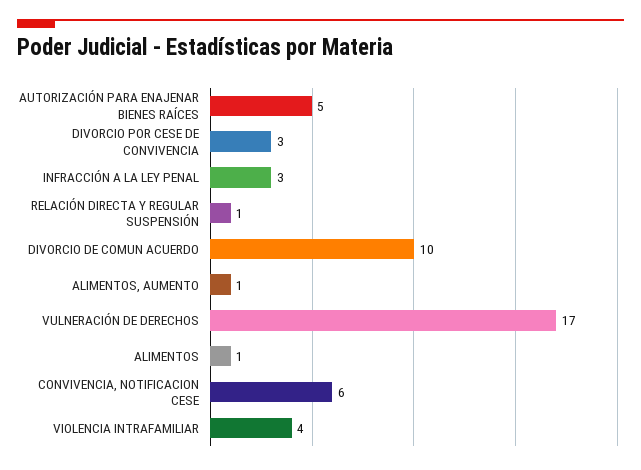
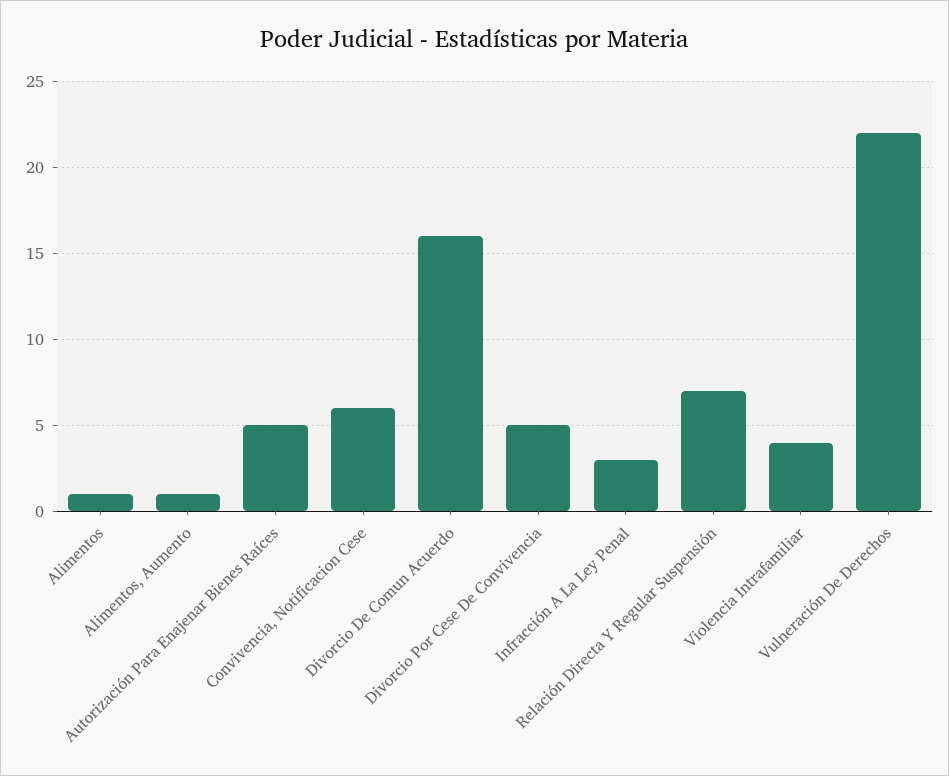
  {
    "AUTORIZACIÓN PARA ENAJENAR BIENES RAÍCES": 5,
-   "DIVORCIO POR CESE DE CONVIVENCIA": 3,
+   "DIVORCIO POR CESE DE CONVIVENCIA": 5,
    "INFRACCIÓN A LA LEY PENAL": 3,
-   "RELACIÓN DIRECTA Y REGULAR SUSPENSIÓN": 1,
+   "RELACIÓN DIRECTA Y REGULAR SUSPENSIÓN": 7,
-   "DIVORCIO DE COMUN ACUERDO": 10,
+   "DIVORCIO DE COMUN ACUERDO": 16,
    "ALIMENTOS, AUMENTO": 1,
-   "VULNERACIÓN DE DERECHOS": 17,
+   "VULNERACIÓN DE DERECHOS": 22,
    "ALIMENTOS": 1,
    "CONVIVENCIA, NOTIFICACION CESE": 6,
    "VIOLENCIA INTRAFAMILIAR": 4
  }

